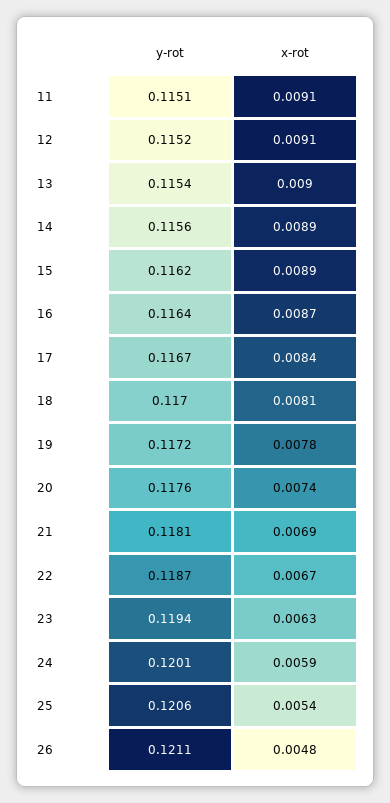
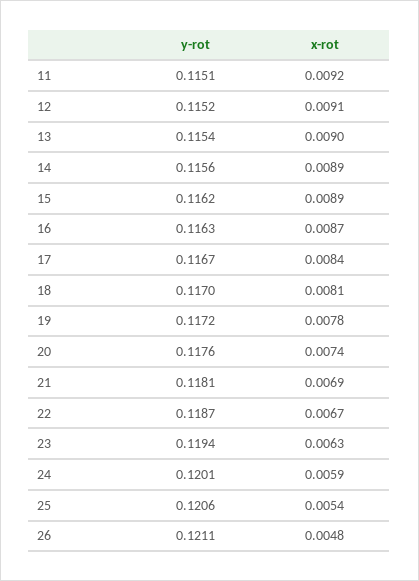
  {
    "y-rot": {
      "11": 0.1151,
      "12": 0.1152,
      "13": 0.1154,
      "14": 0.1156,
      "15": 0.1162,
-     "16": 0.1164,
+     "16": 0.1163,
      "17": 0.1167,
      "18": 0.117,
      "19": 0.1172,
      "20": 0.1176,
      "21": 0.1181,
      "22": 0.1187,
      "23": 0.1194,
      "24": 0.1201,
      "25": 0.1206,
      "26": 0.1211
    },
    "x-rot": {
-     "11": 0.0091,
+     "11": 0.0092,
      "12": 0.0091,
      "13": 0.009,
      "14": 0.0089,
      "15": 0.0089,
      "16": 0.0087,
      "17": 0.0084,
      "18": 0.0081,
      "19": 0.0078,
      "20": 0.0074,
      "21": 0.0069,
      "22": 0.0067,
      "23": 0.0063,
      "24": 0.0059,
      "25": 0.0054,
      "26": 0.0048
    }
  }

